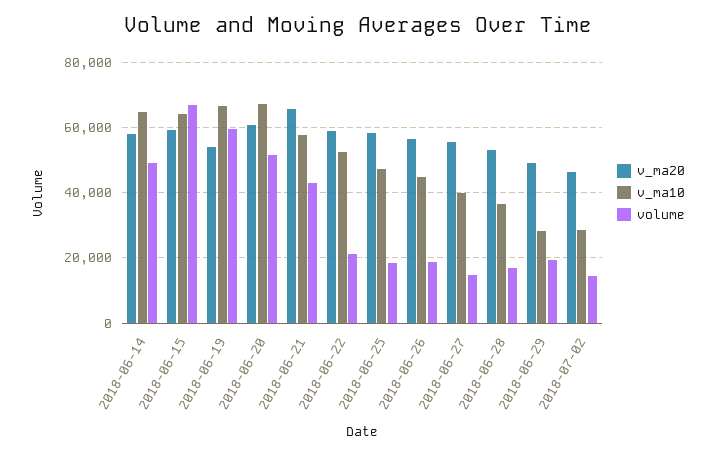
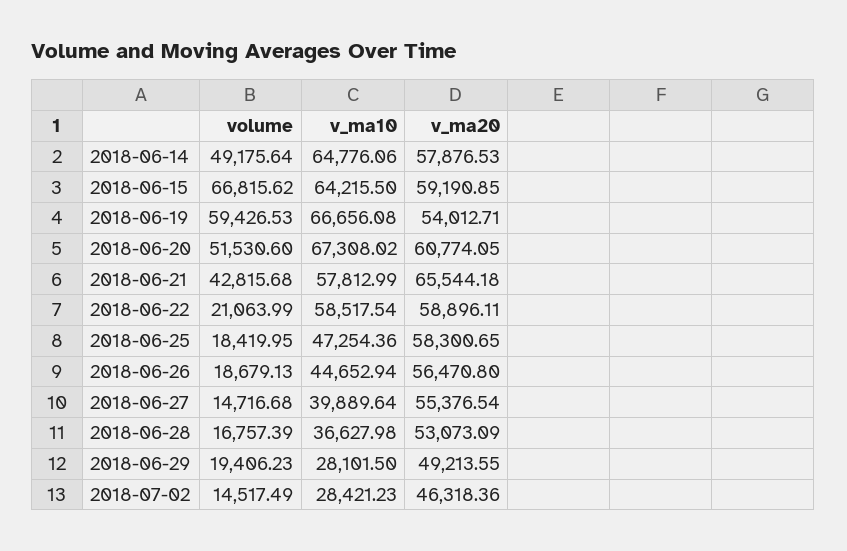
  {
    "v_ma20": {
      "2018-06-14": 57876.53,
      "2018-06-15": 59190.85,
      "2018-06-19": 54012.71,
      "2018-06-20": 60774.05,
      "2018-06-21": 65544.18,
      "2018-06-22": 58896.11,
      "2018-06-25": 58300.65,
      "2018-06-26": 56470.8,
      "2018-06-27": 55376.54,
      "2018-06-28": 53073.09,
      "2018-06-29": 49213.55,
      "2018-07-02": 46318.36
    },
    "v_ma10": {
      "2018-06-14": 64776.06,
      "2018-06-15": 64215.5,
      "2018-06-19": 66656.08,
      "2018-06-20": 67308.02,
      "2018-06-21": 57812.99,
-     "2018-06-22": 52000,
+     "2018-06-22": 58517.54,
      "2018-06-25": 47254.36,
      "2018-06-26": 44652.94,
      "2018-06-27": 39889.64,
      "2018-06-28": 36627.98,
      "2018-06-29": 28101.5,
      "2018-07-02": 28421.23
    },
    "volume": {
      "2018-06-14": 49175.64,
      "2018-06-15": 66815.62,
      "2018-06-19": 59426.53,
      "2018-06-20": 51530.6,
      "2018-06-21": 42815.68,
      "2018-06-22": 21063.99,
      "2018-06-25": 18419.95,
      "2018-06-26": 18679.13,
      "2018-06-27": 14716.68,
      "2018-06-28": 16757.39,
      "2018-06-29": 19406.23,
      "2018-07-02": 14517.49
    }
  }

